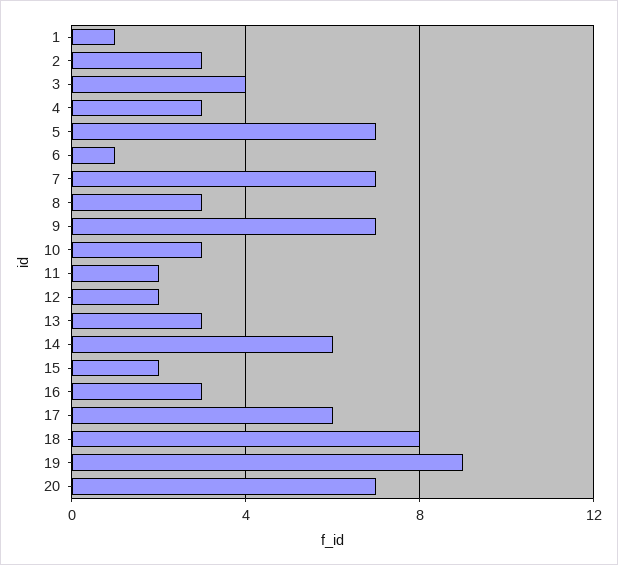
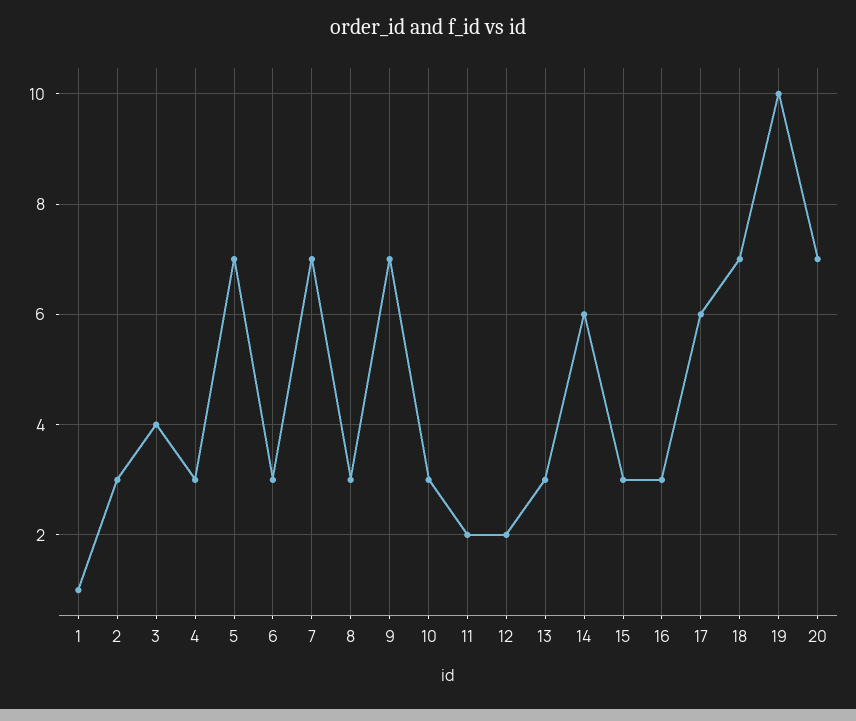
  {
    "1": 1,
    "2": 3,
    "3": 4,
    "4": 3,
    "5": 7,
-   "6": 1,
+   "6": 3,
    "7": 7,
    "8": 3,
    "9": 7,
    "10": 3,
    "11": 2,
    "12": 2,
    "13": 3,
    "14": 6,
-   "15": 2,
+   "15": 3,
    "16": 3,
    "17": 6,
-   "18": 8,
+   "18": 7,
-   "19": 9,
+   "19": 10,
    "20": 7
  }

